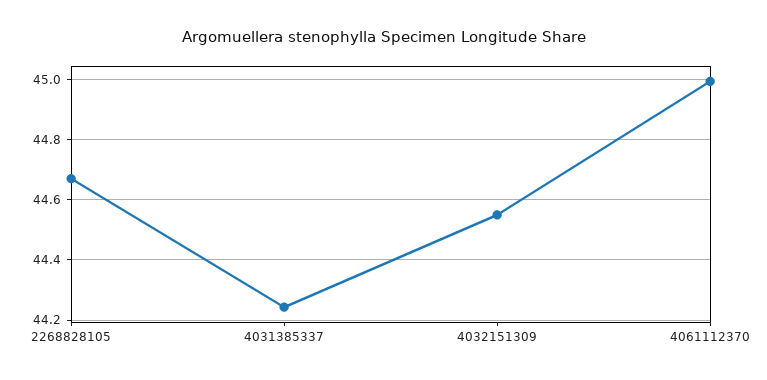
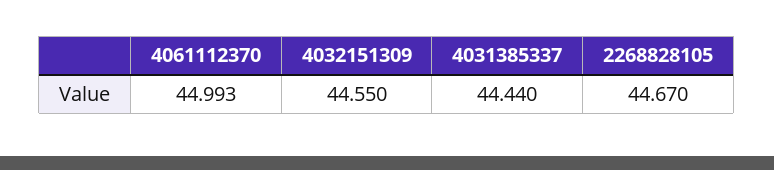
  {
    "2268828105": 44.67,
-   "4031385337": 44.24,
+   "4031385337": 44.44,
    "4032151309": 44.55,
    "4061112370": 44.993
  }

